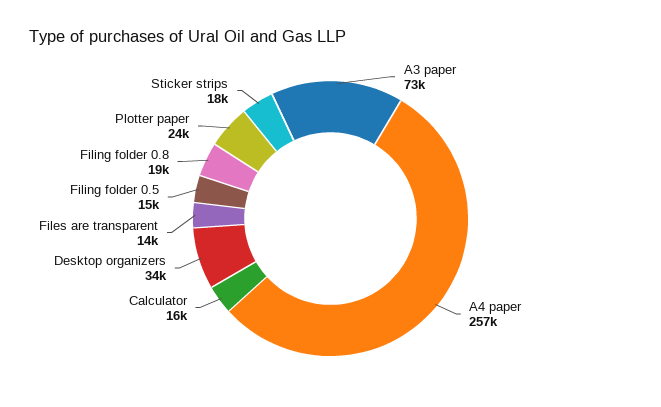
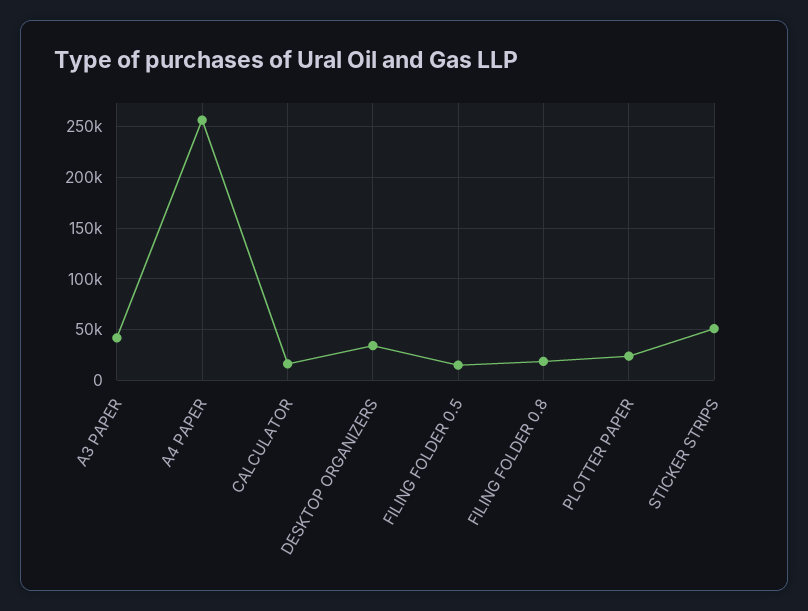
  {
-   "A3 paper": 73000,
+   "A3 paper": 40000,
    "A4 paper": 257000,
    "Calculator": 16000,
    "Desktop organizers": 34000,
-   "Files are transparent": 14000,
    "Filing folder 0.5": 15000,
    "Filing folder 0.8": 19000,
    "Plotter paper": 24000,
-   "Sticker strips": 18000
+   "Sticker strips": 50000
  }

